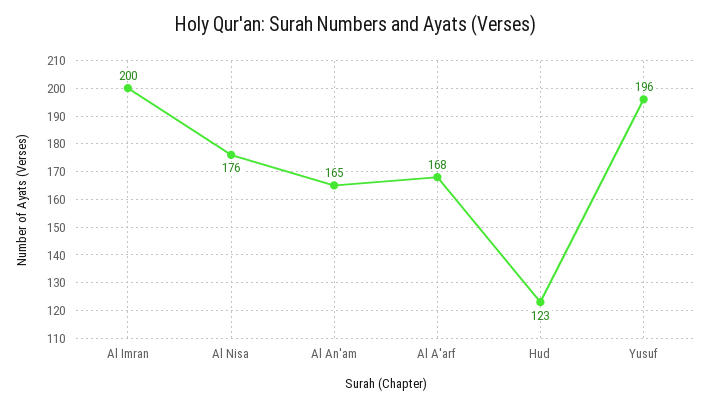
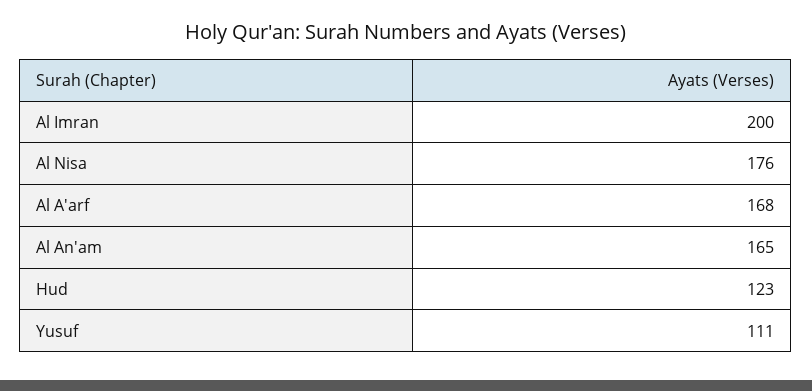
  {
    "Al Imran": 200,
    "Al Nisa": 176,
    "Al An'am": 165,
    "Al A'arf": 168,
    "Hud": 123,
-   "Yusuf": 196
+   "Yusuf": 111
  }

